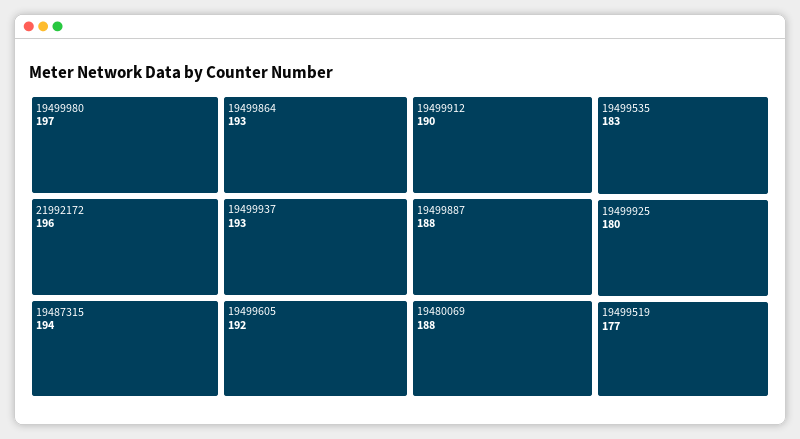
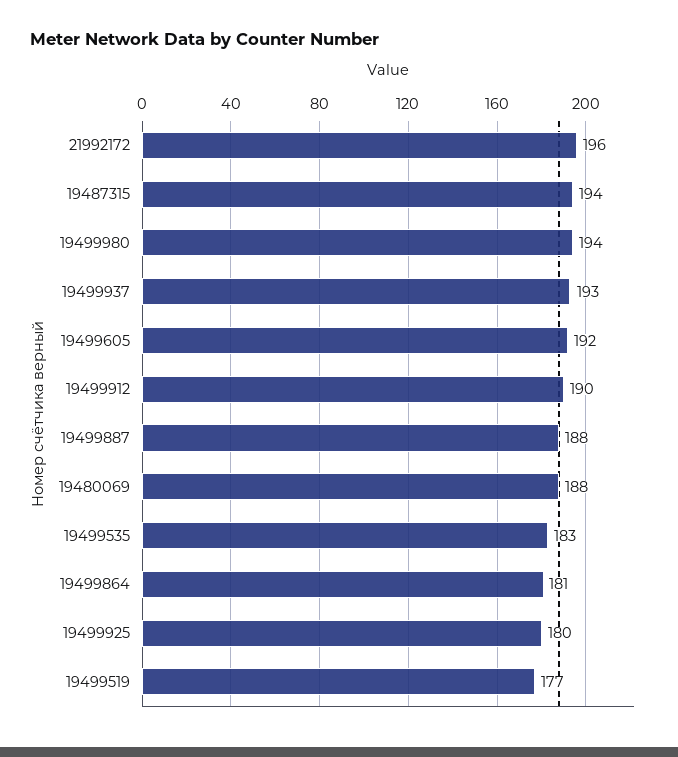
  {
-   "19499980": 197,
+   "19499980": 194,
    "21992172": 196,
    "19487315": 194,
-   "19499864": 193,
+   "19499864": 181,
    "19499937": 193,
    "19499605": 192,
    "19499912": 190,
    "19499887": 188,
    "19480069": 188,
    "19499535": 183,
    "19499925": 180,
    "19499519": 177
  }

